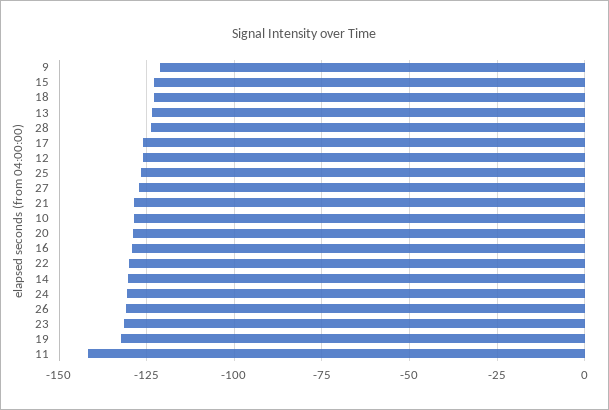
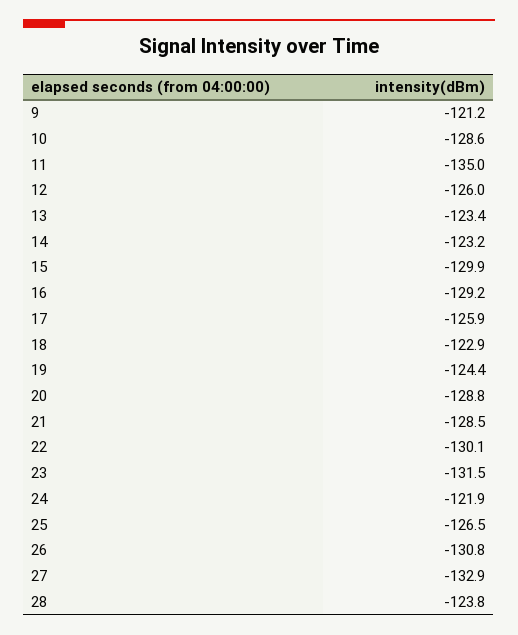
  {
    "9": -121.2,
-   "15": -122.5,
+   "15": -129.9,
    "18": -122.9,
    "13": -123.4,
    "28": -123.8,
    "17": -125.9,
    "12": -126,
    "25": -126.5,
-   "27": -127.5,
+   "27": -132.9,
    "21": -128.5,
    "10": -128.6,
    "20": -128.8,
    "16": -129.2,
    "22": -130.1,
-   "14": -130,
+   "14": -123.2,
-   "24": -130,
+   "24": -121.9,
    "26": -130.8,
    "23": -131.5,
-   "19": -132.5,
+   "19": -124.4,
-   "11": -142.5
+   "11": -135
  }

